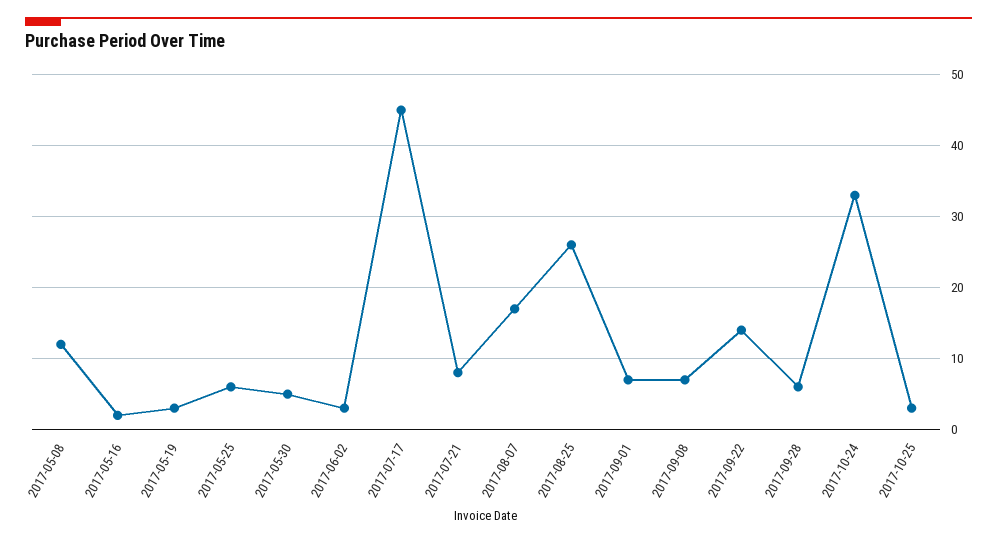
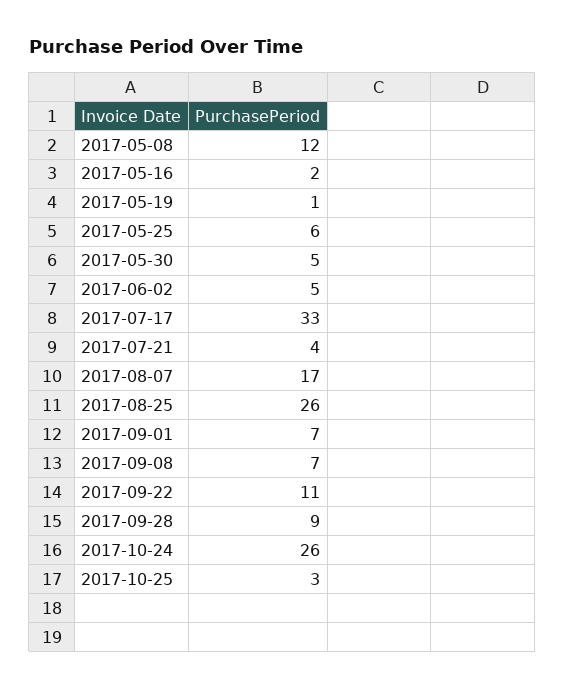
  {
    "2017-05-08": 12,
    "2017-05-16": 2,
-   "2017-05-19": 3,
+   "2017-05-19": 1,
    "2017-05-25": 6,
    "2017-05-30": 5,
-   "2017-06-02": 3,
+   "2017-06-02": 5,
-   "2017-07-17": 45,
+   "2017-07-17": 33,
-   "2017-07-21": 8,
+   "2017-07-21": 4,
    "2017-08-07": 17,
    "2017-08-25": 26,
    "2017-09-01": 7,
    "2017-09-08": 7,
-   "2017-09-22": 14,
+   "2017-09-22": 11,
-   "2017-09-28": 6,
+   "2017-09-28": 9,
-   "2017-10-24": 33,
+   "2017-10-24": 26,
    "2017-10-25": 3
  }

